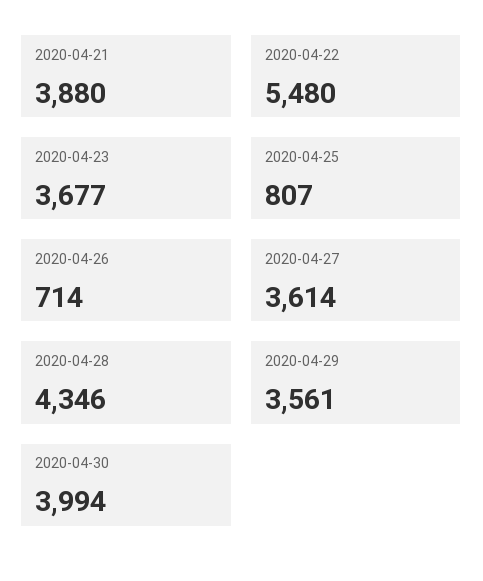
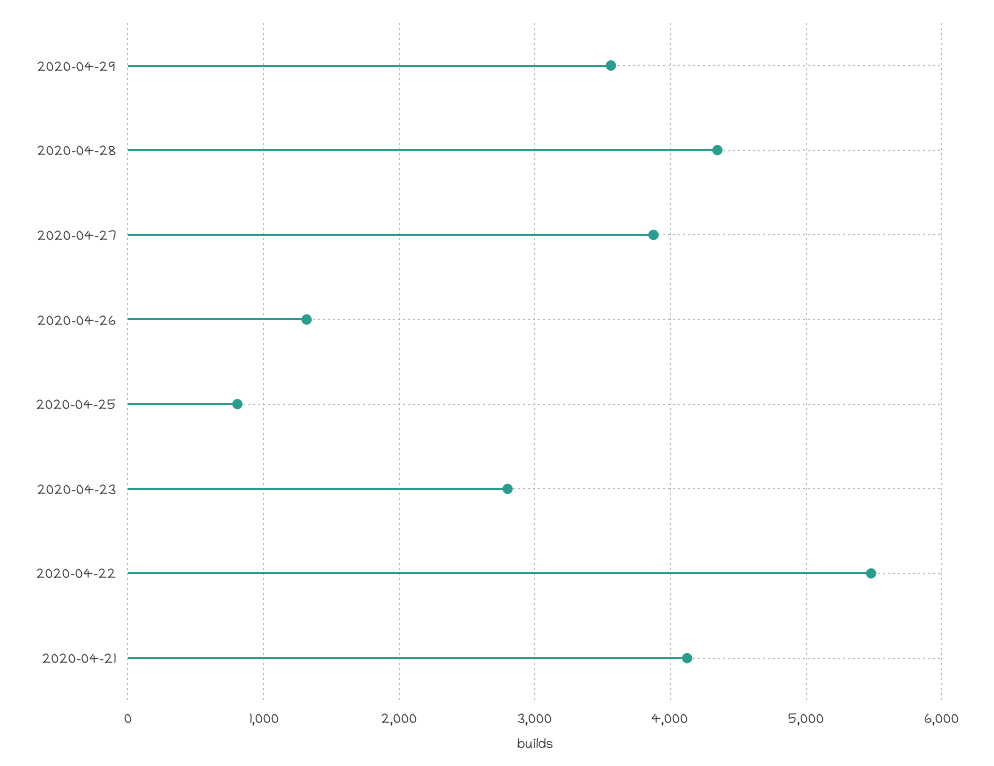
  {
-   "2020-04-21": 3880,
+   "2020-04-21": 4100,
    "2020-04-22": 5480,
-   "2020-04-23": 3677,
+   "2020-04-23": 2800,
    "2020-04-25": 807,
-   "2020-04-26": 714,
+   "2020-04-26": 1300,
-   "2020-04-27": 3614,
+   "2020-04-27": 3900,
    "2020-04-28": 4346,
-   "2020-04-29": 3561,
+   "2020-04-29": 3561
-   "2020-04-30": 3994
  }

